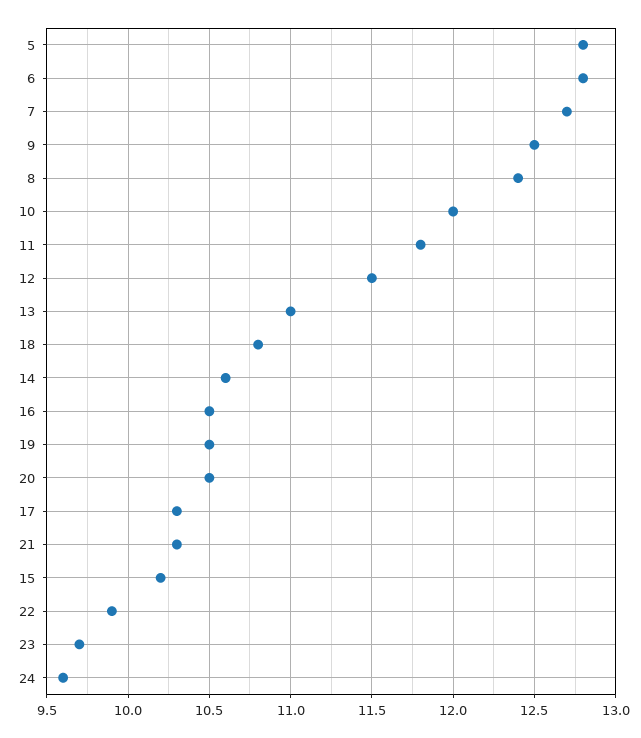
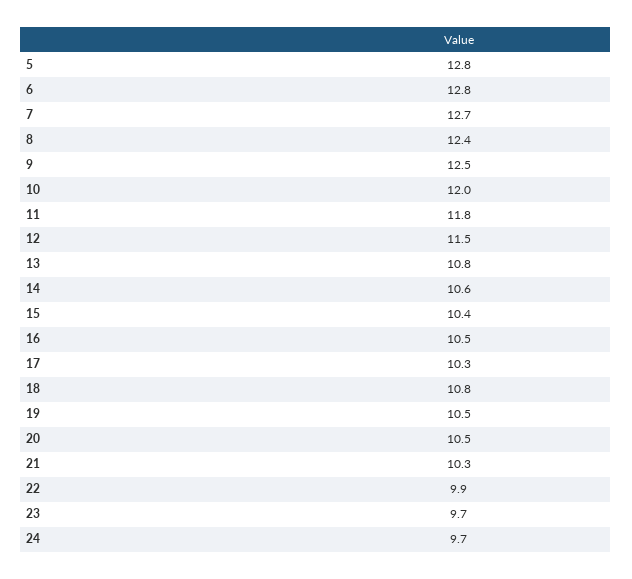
  {
    "5": 12.8,
    "6": 12.8,
    "7": 12.7,
    "9": 12.5,
    "8": 12.4,
    "10": 12,
    "11": 11.8,
    "12": 11.5,
-   "13": 11,
+   "13": 10.8,
    "18": 10.8,
    "14": 10.6,
    "16": 10.5,
    "19": 10.5,
    "20": 10.5,
    "17": 10.3,
    "21": 10.3,
-   "15": 10.2,
+   "15": 10.4,
    "22": 9.9,
    "23": 9.7,
-   "24": 9.6
+   "24": 9.7
  }

